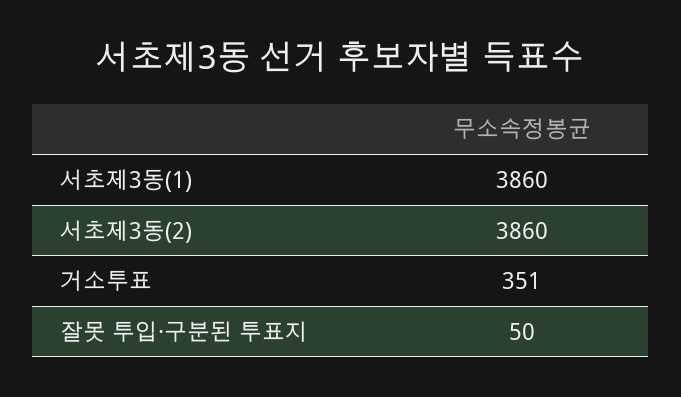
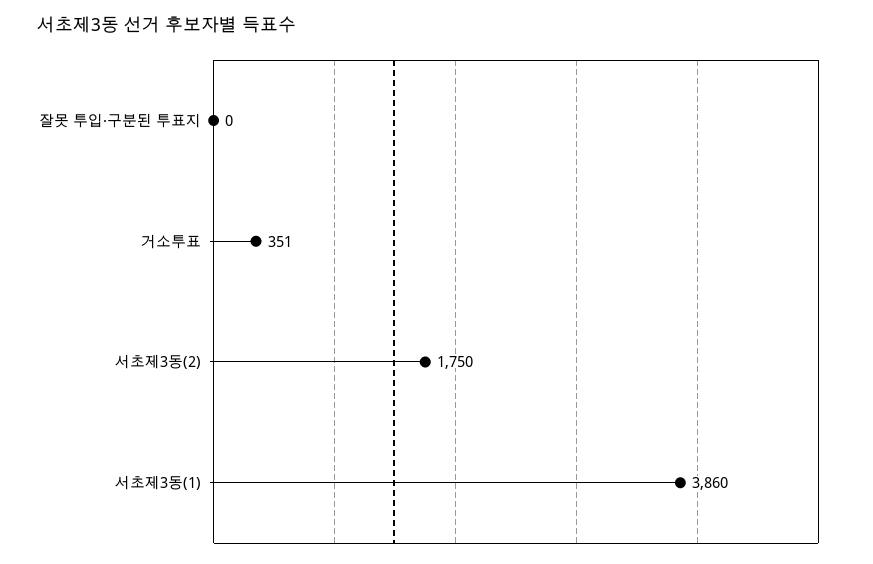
  {
    "서초제3동(1)": 3860,
-   "서초제3동(2)": 3860,
+   "서초제3동(2)": 1750,
    "거소투표": 351,
-   "잘못 투입·구분된 투표지": 50
+   "잘못 투입·구분된 투표지": 0
  }

